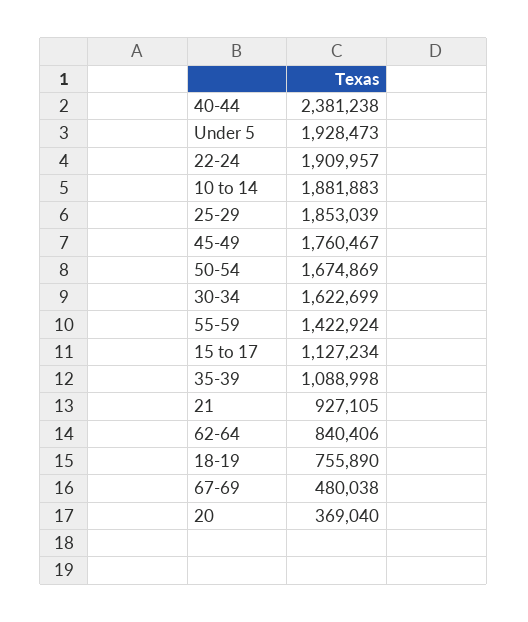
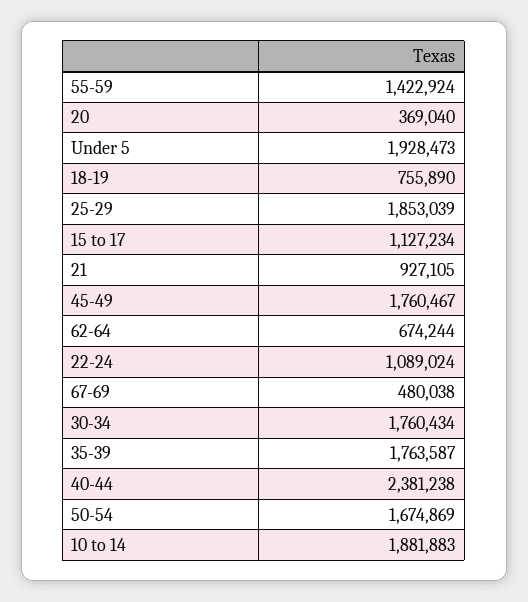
  {
    "40-44": 2381238,
    "Under 5": 1928473,
-   "22-24": 1909957,
+   "22-24": 1089024,
    "10 to 14": 1881883,
    "25-29": 1853039,
    "45-49": 1760467,
    "50-54": 1674869,
-   "30-34": 1622699,
+   "30-34": 1760434,
    "55-59": 1422924,
    "15 to 17": 1127234,
-   "35-39": 1088998,
+   "35-39": 1763587,
    "21": 927105,
-   "62-64": 840406,
+   "62-64": 674244,
    "18-19": 755890,
    "67-69": 480038,
    "20": 369040
  }

